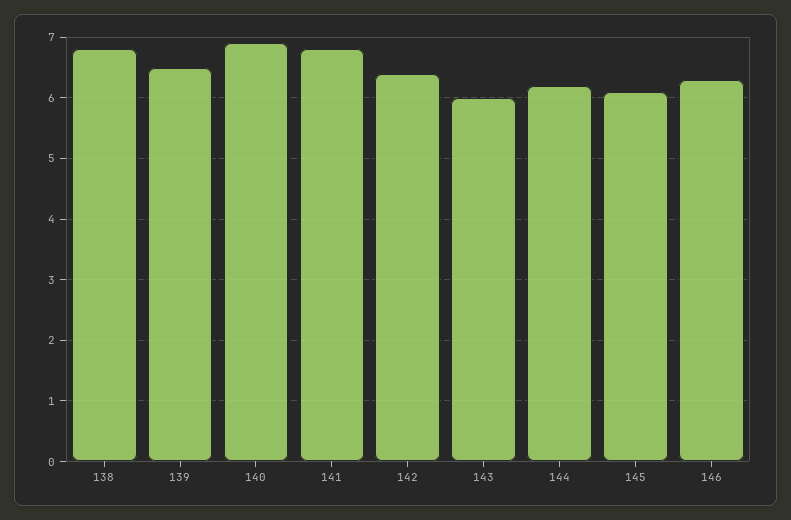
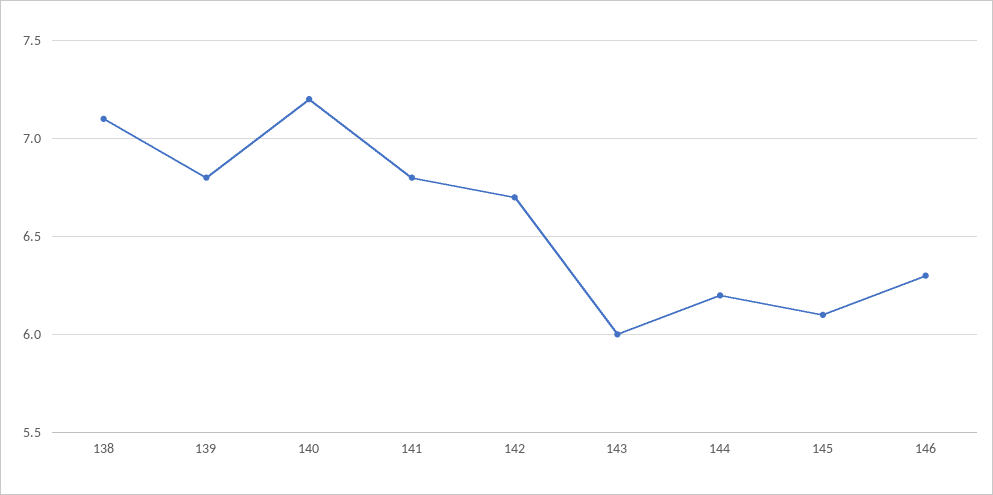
  {
-   "138": 6.8,
+   "138": 7.1,
-   "139": 6.5,
+   "139": 6.8,
-   "140": 6.9,
+   "140": 7.2,
    "141": 6.8,
-   "142": 6.4,
+   "142": 6.7,
    "143": 6,
    "144": 6.2,
    "145": 6.1,
    "146": 6.3
  }

